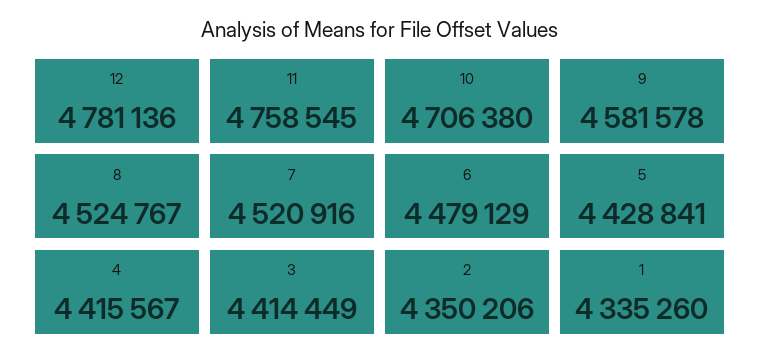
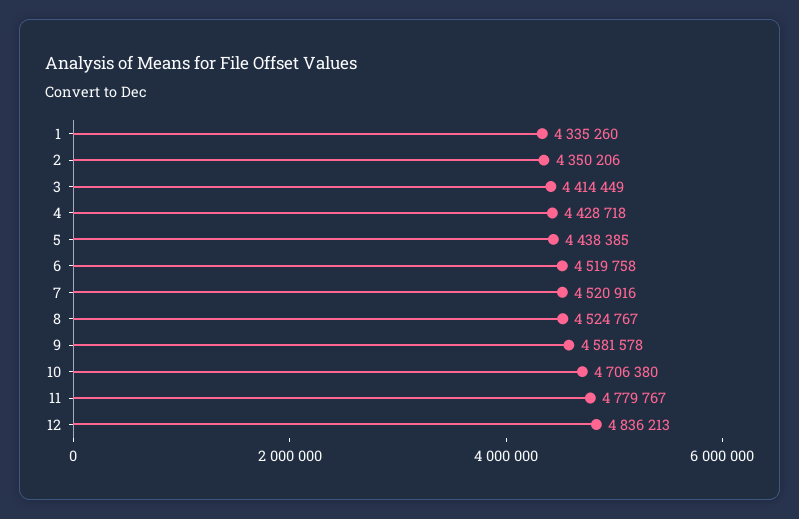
  {
-   "12": 4781136,
+   "12": 4836213,
-   "11": 4758545,
+   "11": 4779767,
    "10": 4706380,
    "9": 4581578,
    "8": 4524767,
    "7": 4520916,
-   "6": 4479129,
+   "6": 4519758,
-   "5": 4428841,
+   "5": 4438385,
-   "4": 4415567,
+   "4": 4428718,
    "3": 4414449,
    "2": 4350206,
    "1": 4335260
  }

